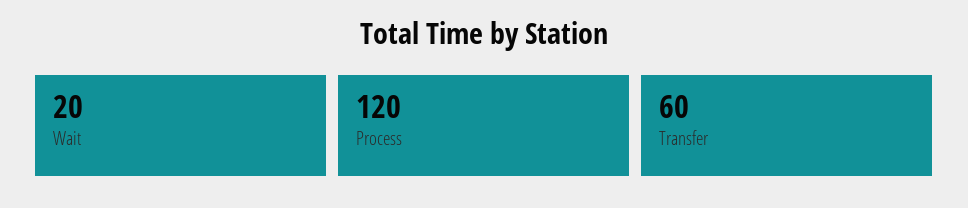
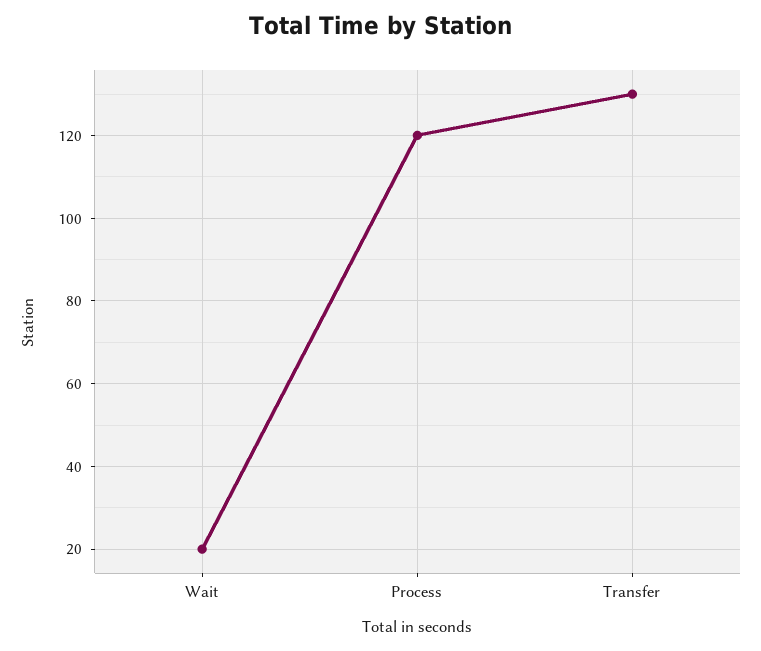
  {
    "Wait": 20,
    "Process": 120,
-   "Transfer": 60
+   "Transfer": 130
  }

